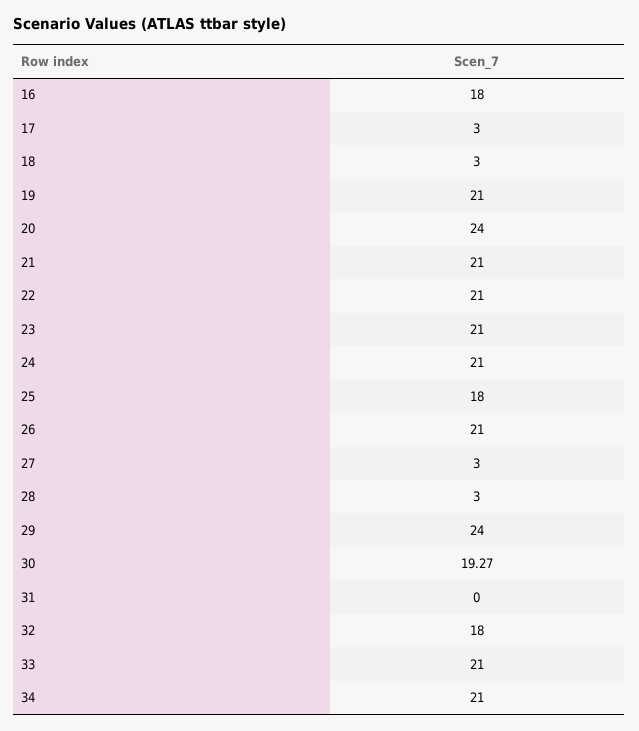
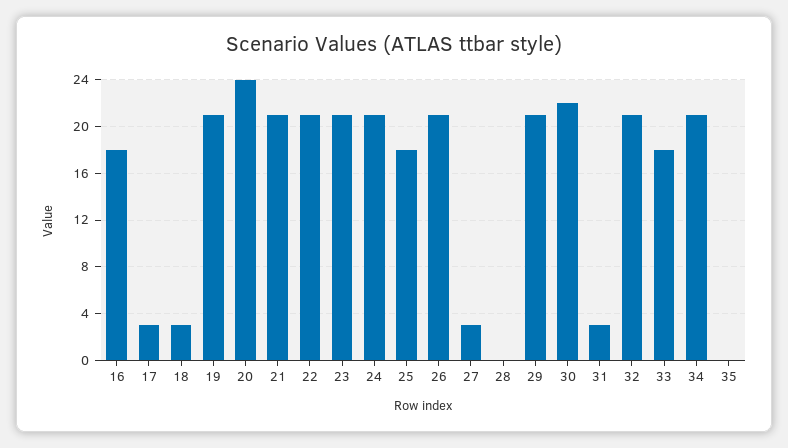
  {
    "16": 18,
    "17": 3,
    "18": 3,
    "19": 21,
    "20": 24,
    "21": 21,
    "22": 21,
    "23": 21,
    "24": 21,
    "25": 18,
    "26": 21,
    "27": 3,
-   "28": 3,
+   "28": 0,
-   "29": 24,
+   "29": 21,
-   "30": 19.27,
+   "30": 22,
-   "31": 0,
+   "31": 3,
-   "32": 18,
+   "32": 21,
-   "33": 21,
+   "33": 18,
-   "34": 21
+   "34": 21,
+   "35": 0
  }

